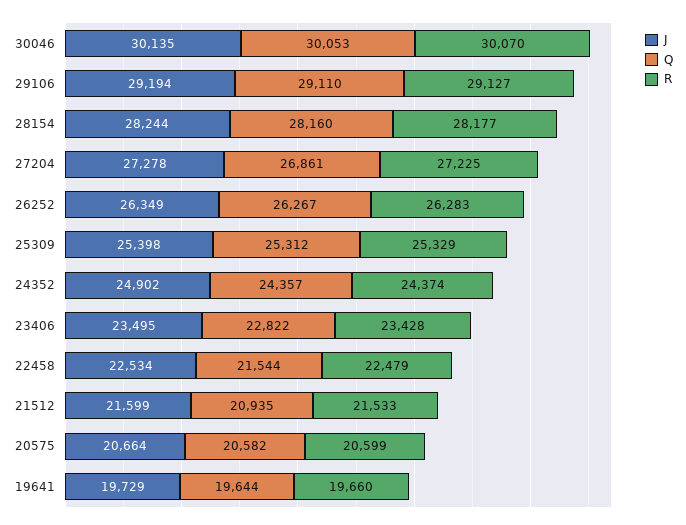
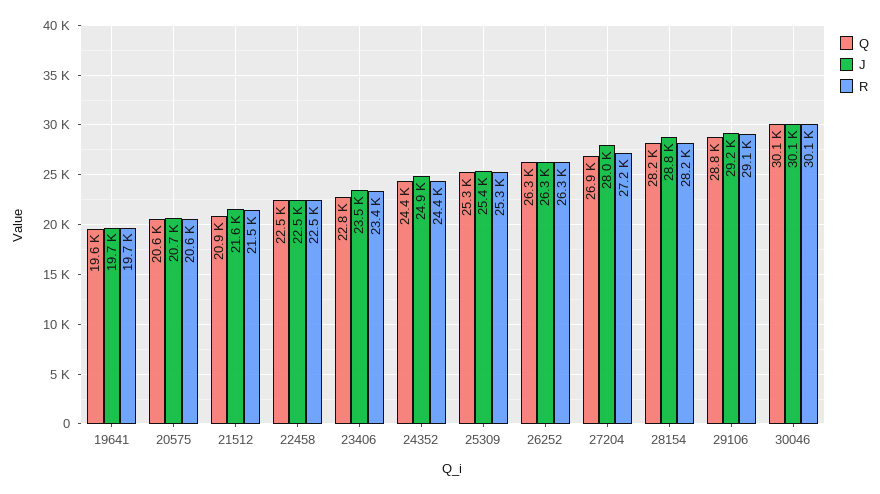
  {
    "J": {
      "30046": 30135,
      "29106": 29194,
-     "28154": 28244,
+     "28154": 28800,
-     "27204": 27278,
+     "27204": 28000,
      "26252": 26349,
      "25309": 25398,
      "24352": 24902,
      "23406": 23495,
      "22458": 22534,
      "21512": 21599,
      "20575": 20664,
      "19641": 19729
    },
    "Q": {
      "30046": 30053,
-     "29106": 29110,
+     "29106": 28800,
      "28154": 28160,
      "27204": 26861,
      "26252": 26267,
      "25309": 25312,
      "24352": 24357,
      "23406": 22822,
-     "22458": 21544,
+     "22458": 22500,
      "21512": 20935,
      "20575": 20582,
      "19641": 19644
    },
    "R": {
      "30046": 30070,
      "29106": 29127,
      "28154": 28177,
      "27204": 27225,
      "26252": 26283,
      "25309": 25329,
      "24352": 24374,
      "23406": 23428,
      "22458": 22479,
      "21512": 21533,
      "20575": 20599,
      "19641": 19660
    }
  }

